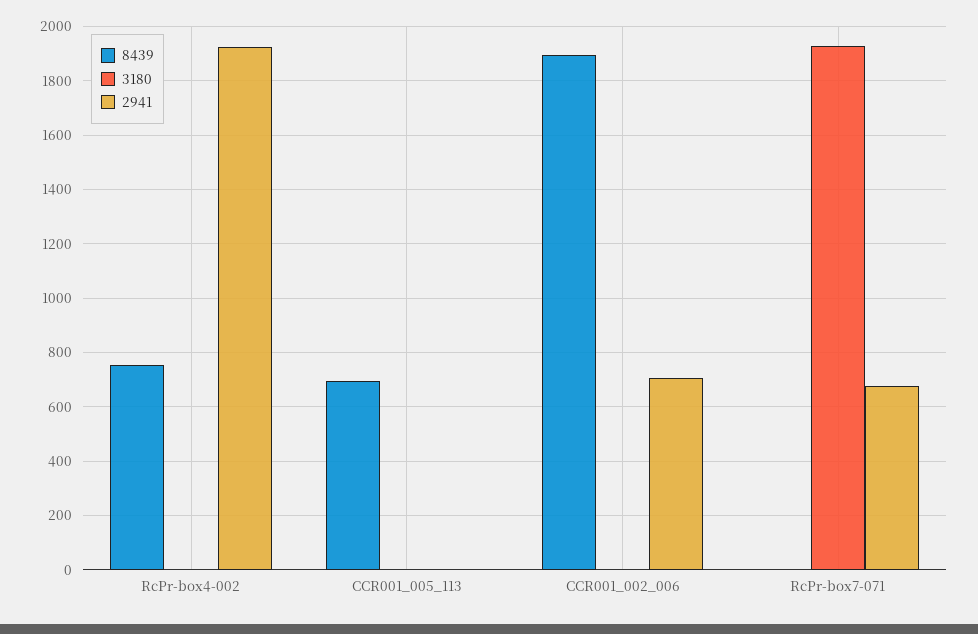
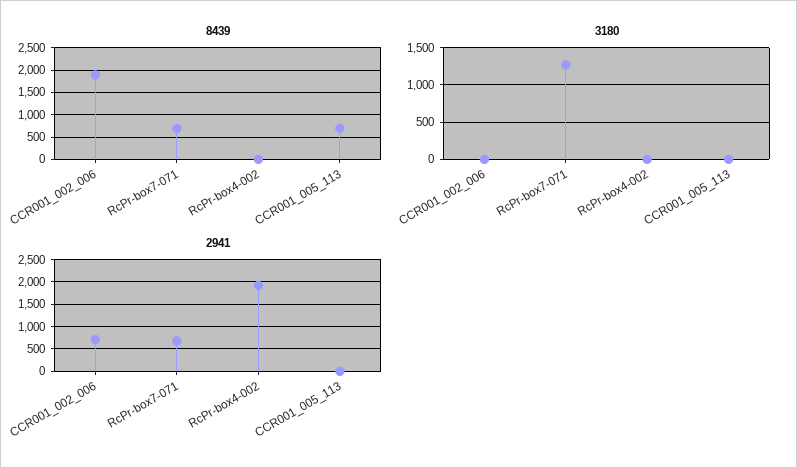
  {
    "8439": {
-     "RcPr-box4-002": 750,
+     "RcPr-box4-002": 0,
      "CCR001_005_113": 700,
      "CCR001_002_006": 1900,
-     "RcPr-box7-071": 0
+     "RcPr-box7-071": 750
    },
    "3180": {
      "RcPr-box4-002": 0,
      "CCR001_005_113": 0,
      "CCR001_002_006": 0,
-     "RcPr-box7-071": 1925
+     "RcPr-box7-071": 1300
    },
    "2941": {
      "RcPr-box4-002": 1925,
      "CCR001_005_113": 0,
      "CCR001_002_006": 700,
      "RcPr-box7-071": 675
    }
  }

